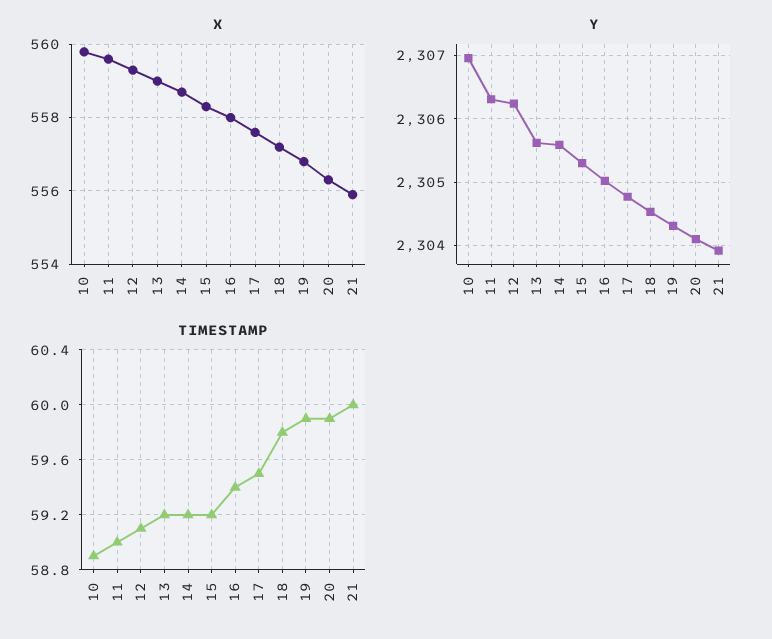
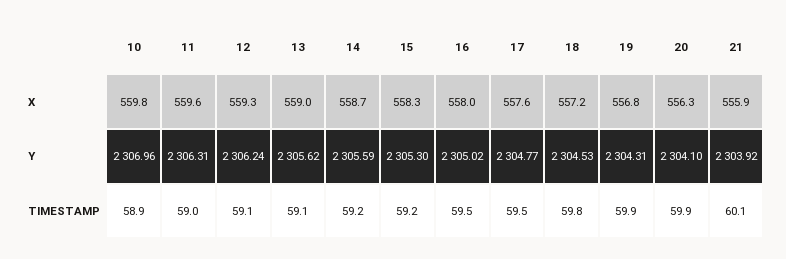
  {
    "X": {
      "10": 559.8,
      "11": 559.6,
      "12": 559.3,
      "13": 559,
      "14": 558.7,
      "15": 558.3,
      "16": 558,
      "17": 557.6,
      "18": 557.2,
      "19": 556.8,
      "20": 556.3,
      "21": 555.9
    },
    "Y": {
      "10": 2306.96,
      "11": 2306.31,
      "12": 2306.24,
      "13": 2305.62,
      "14": 2305.59,
      "15": 2305.3,
      "16": 2305.02,
      "17": 2304.77,
      "18": 2304.53,
      "19": 2304.31,
      "20": 2304.1,
      "21": 2303.92
    },
    "TIMESTAMP": {
      "10": 58.9,
      "11": 59,
      "12": 59.1,
-     "13": 59.2,
+     "13": 59.1,
      "14": 59.2,
      "15": 59.2,
-     "16": 59.4,
+     "16": 59.5,
      "17": 59.5,
      "18": 59.8,
      "19": 59.9,
      "20": 59.9,
-     "21": 60
+     "21": 60.1
    }
  }

